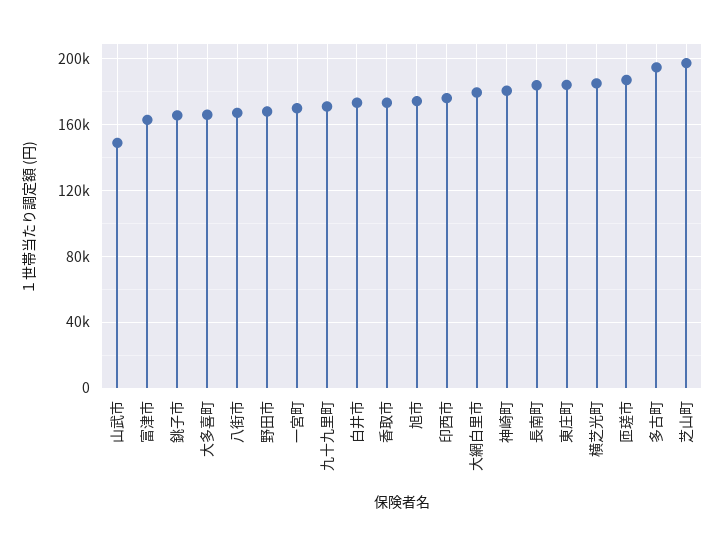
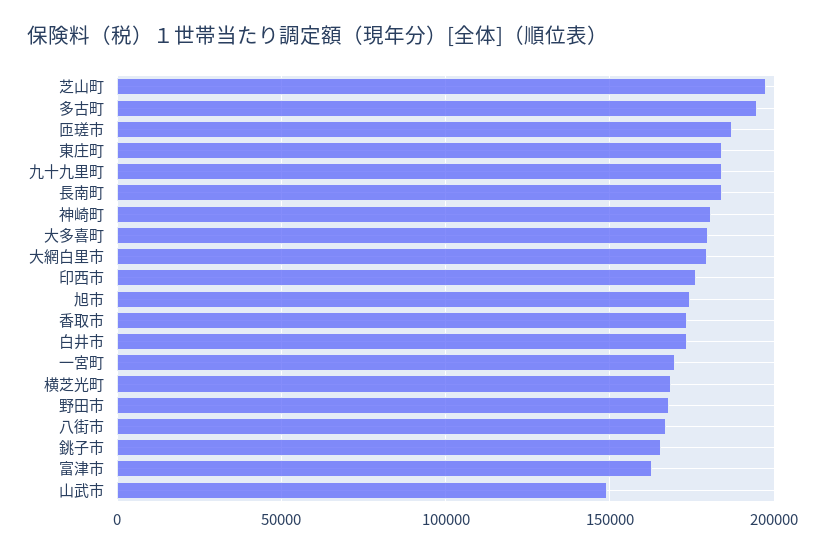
  {
    "山武市": 150000,
    "富津市": 165000,
    "銚子市": 165000,
-   "大多喜町": 165000,
+   "大多喜町": 180000,
    "八街市": 165000,
    "野田市": 170000,
    "一宮町": 170000,
-   "九十九里町": 170000,
+   "九十九里町": 185000,
    "白井市": 175000,
    "香取市": 175000,
    "旭市": 175000,
    "印西市": 175000,
    "大網白里市": 180000,
    "神崎町": 180000,
    "長南町": 185000,
    "東庄町": 185000,
-   "横芝光町": 185000,
+   "横芝光町": 170000,
    "匝瑳市": 185000,
    "多古町": 195000,
    "芝山町": 195000
  }

